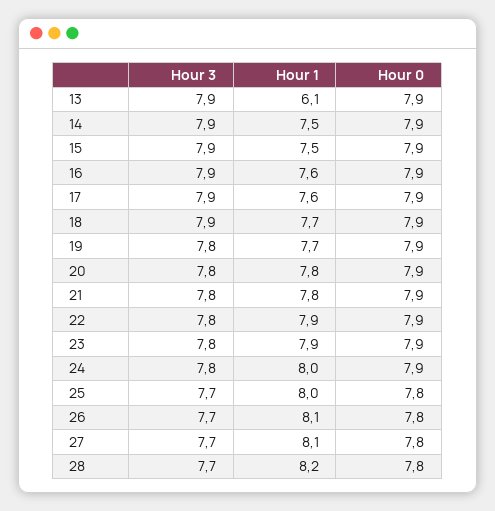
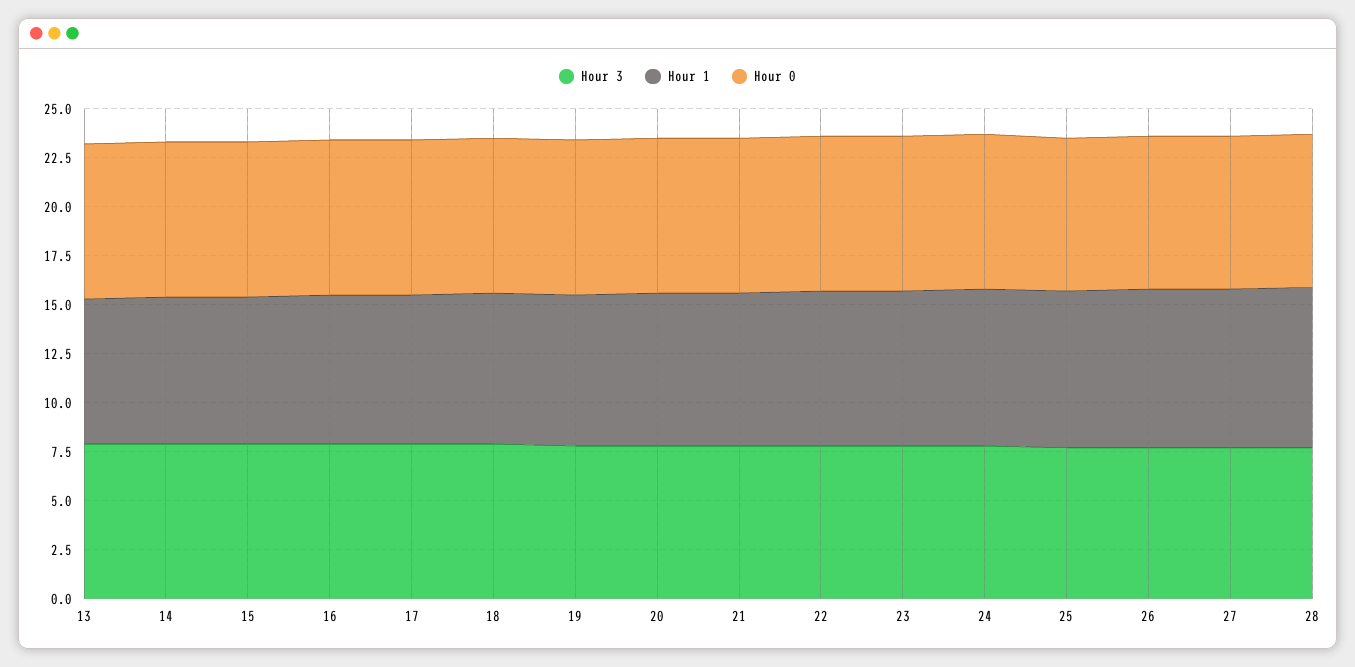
  {
    "Hour 3": {
      "13": 7.9,
      "14": 7.9,
      "15": 7.9,
      "16": 7.9,
      "17": 7.9,
      "18": 7.9,
      "19": 7.8,
      "20": 7.8,
      "21": 7.8,
      "22": 7.8,
      "23": 7.8,
      "24": 7.8,
      "25": 7.7,
      "26": 7.7,
      "27": 7.7,
      "28": 7.7
    },
    "Hour 1": {
-     "13": 6.1,
+     "13": 7.5,
      "14": 7.5,
      "15": 7.5,
      "16": 7.6,
      "17": 7.6,
      "18": 7.7,
      "19": 7.7,
      "20": 7.8,
      "21": 7.8,
      "22": 7.9,
      "23": 7.9,
      "24": 8,
      "25": 8,
      "26": 8.1,
      "27": 8.1,
      "28": 8.2
    },
    "Hour 0": {
      "13": 7.9,
      "14": 7.9,
      "15": 7.9,
      "16": 7.9,
      "17": 7.9,
      "18": 7.9,
      "19": 7.9,
      "20": 7.9,
      "21": 7.9,
      "22": 7.9,
      "23": 7.9,
      "24": 7.9,
      "25": 7.8,
      "26": 7.8,
      "27": 7.8,
      "28": 7.8
    }
  }

